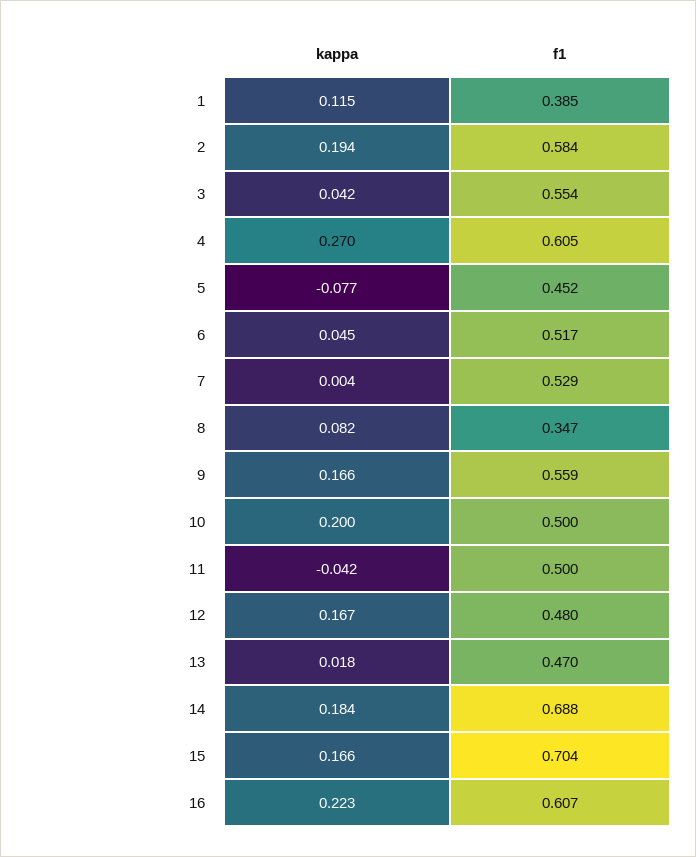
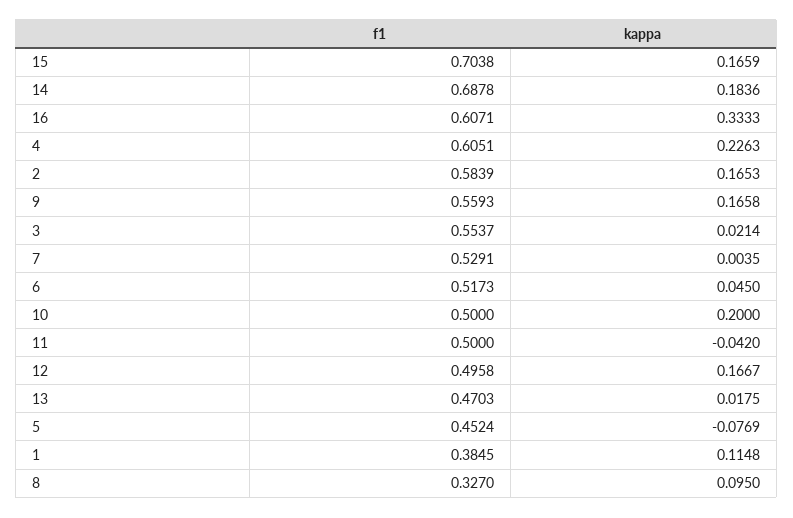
  {
    "kappa": {
      "1": 0.1148,
-     "2": 0.194,
+     "2": 0.1653,
-     "3": 0.042,
+     "3": 0.0214,
-     "4": 0.27,
+     "4": 0.2263,
      "5": -0.0769,
      "6": 0.045,
      "7": 0.0035,
-     "8": 0.082,
+     "8": 0.095,
      "9": 0.1658,
      "10": 0.2,
      "11": -0.042,
      "12": 0.1667,
      "13": 0.0175,
      "14": 0.1836,
      "15": 0.1659,
-     "16": 0.223
+     "16": 0.3333
    },
    "f1": {
      "1": 0.3845,
      "2": 0.5839,
      "3": 0.5537,
      "4": 0.6051,
      "5": 0.4524,
      "6": 0.5173,
      "7": 0.5291,
-     "8": 0.347,
+     "8": 0.327,
      "9": 0.5593,
      "10": 0.5,
      "11": 0.5,
-     "12": 0.48,
+     "12": 0.4958,
      "13": 0.4703,
      "14": 0.6878,
      "15": 0.7038,
      "16": 0.6071
    }
  }

